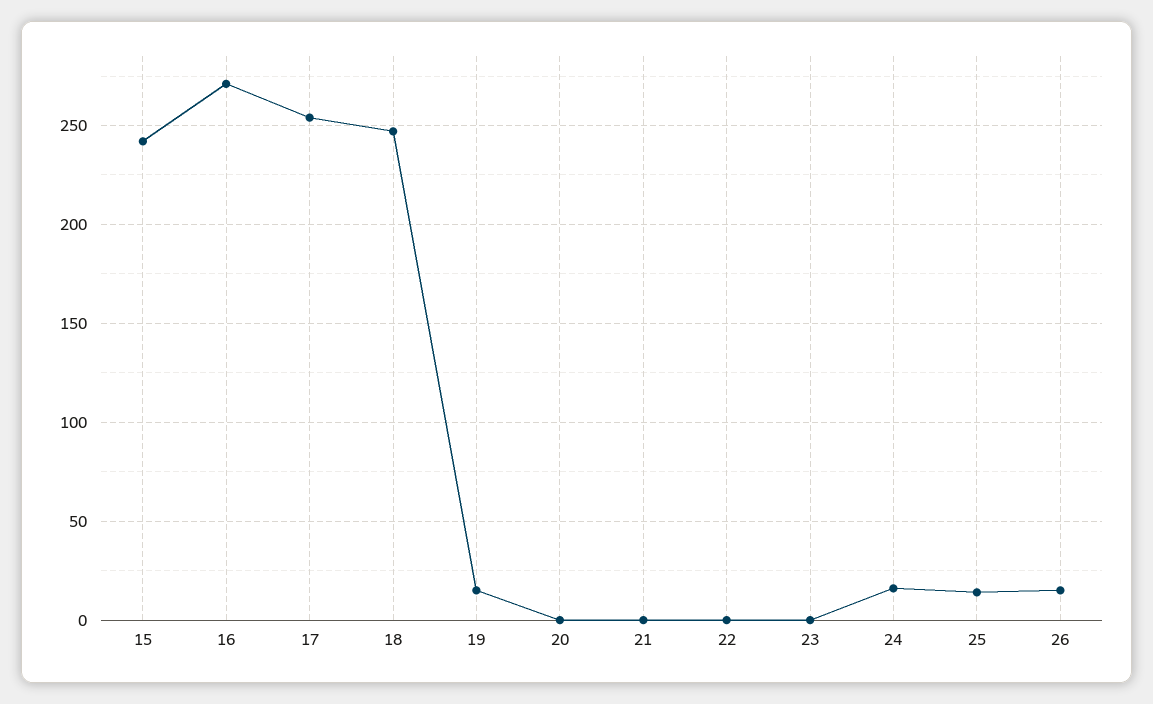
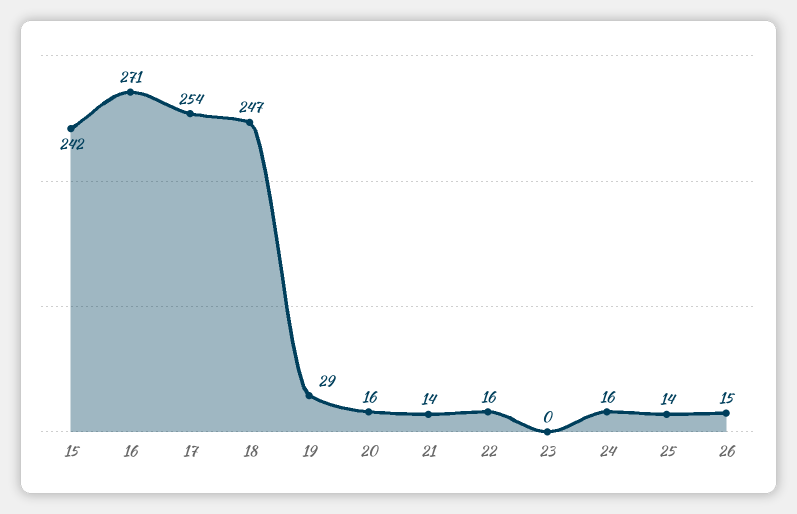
  {
    "15": 242,
    "16": 271,
    "17": 254,
    "18": 247,
-   "19": 15,
+   "19": 29,
-   "20": 0,
+   "20": 16,
-   "21": 0,
+   "21": 14,
-   "22": 0,
+   "22": 16,
    "23": 0,
    "24": 16,
    "25": 14,
    "26": 15
  }

